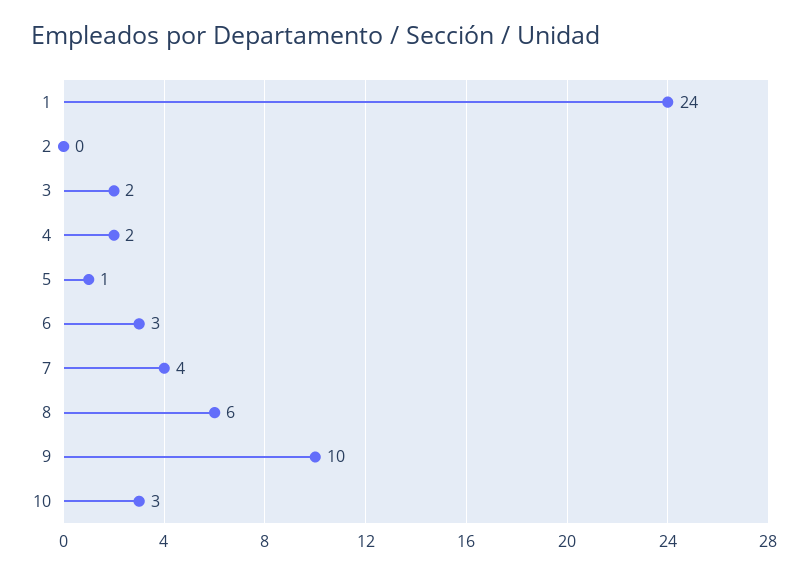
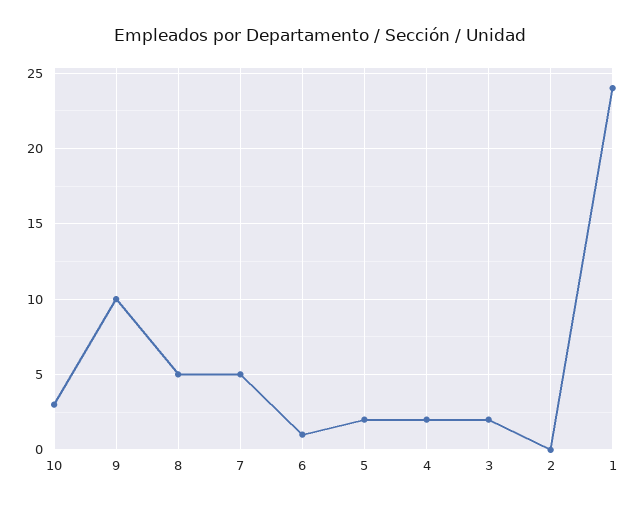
  {
    "1": 24,
    "2": 0,
    "3": 2,
    "4": 2,
-   "5": 1,
+   "5": 2,
-   "6": 3,
+   "6": 1,
-   "7": 4,
+   "7": 5,
-   "8": 6,
+   "8": 5,
    "9": 10,
    "10": 3
  }

